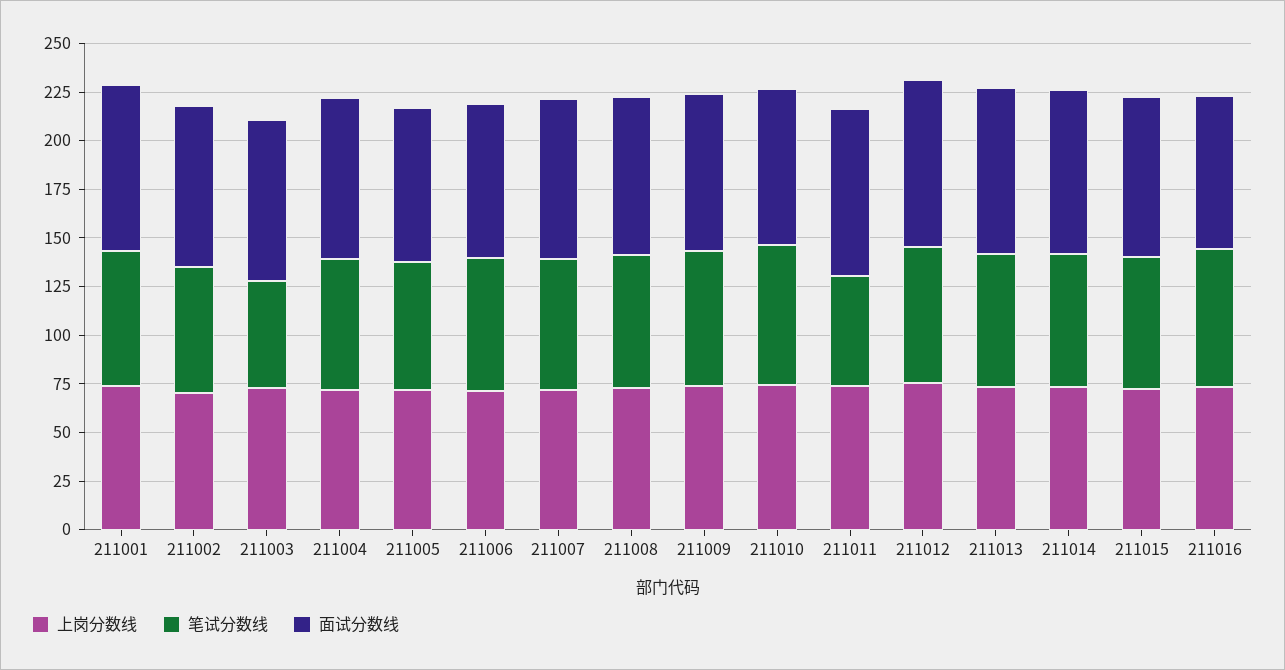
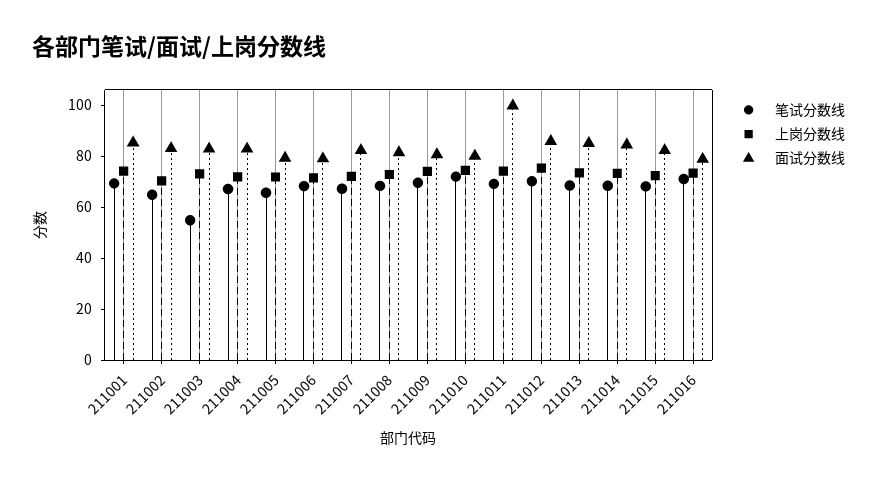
  {
    "上岗分数线": {
      "211001": 75,
      "211002": 70,
      "211003": 75,
      "211004": 70,
      "211005": 70,
      "211006": 70,
      "211007": 70,
      "211008": 75,
      "211009": 75,
      "211010": 75,
      "211011": 75,
      "211012": 75,
      "211013": 75,
      "211014": 75,
      "211015": 70,
      "211016": 75
    },
    "笔试分数线": {
      "211001": 70,
      "211002": 65,
      "211003": 55,
      "211004": 65,
      "211005": 65,
      "211006": 70,
      "211007": 65,
      "211008": 70,
      "211009": 70,
      "211010": 70,
-     "211011": 55,
+     "211011": 70,
      "211012": 70,
      "211013": 70,
      "211014": 70,
      "211015": 70,
      "211016": 70
    },
    "面试分数线": {
      "211001": 85,
      "211002": 85,
      "211003": 85,
      "211004": 85,
      "211005": 80,
      "211006": 80,
      "211007": 80,
      "211008": 80,
      "211009": 80,
      "211010": 80,
-     "211011": 85,
+     "211011": 100,
      "211012": 85,
      "211013": 85,
      "211014": 85,
      "211015": 80,
      "211016": 80
    }
  }

